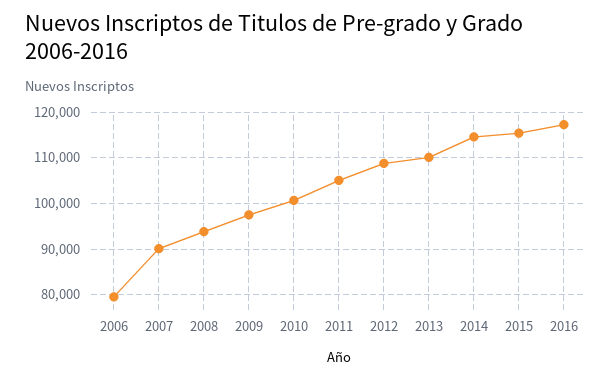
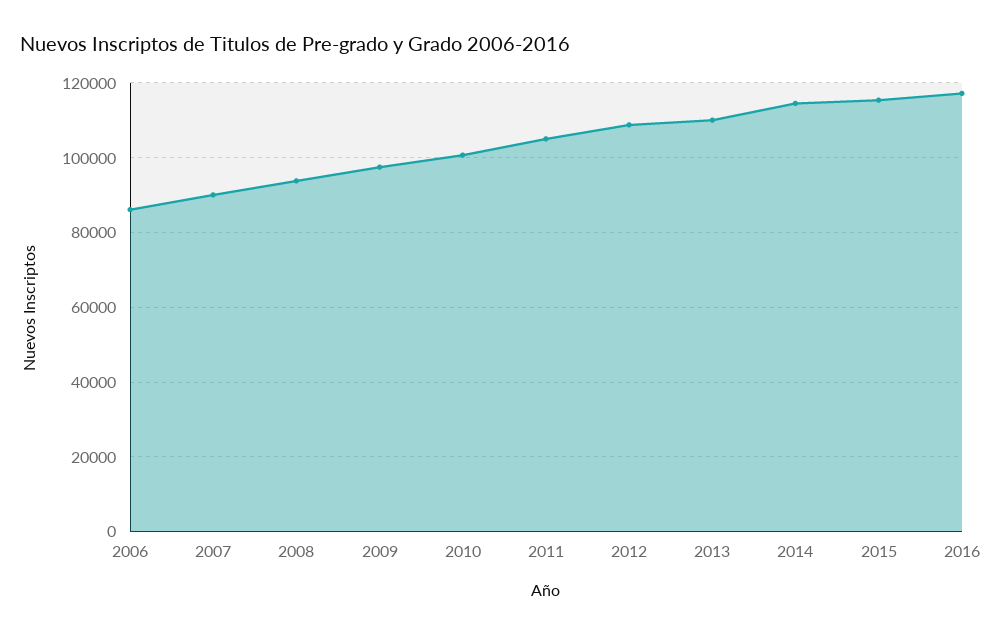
  {
-   "2006": 80000,
+   "2006": 86000,
    "2007": 90000,
    "2008": 94000,
    "2009": 98000,
    "2010": 100000,
    "2011": 106000,
    "2012": 108000,
    "2013": 110000,
    "2014": 114000,
    "2015": 116000,
    "2016": 118000
  }

